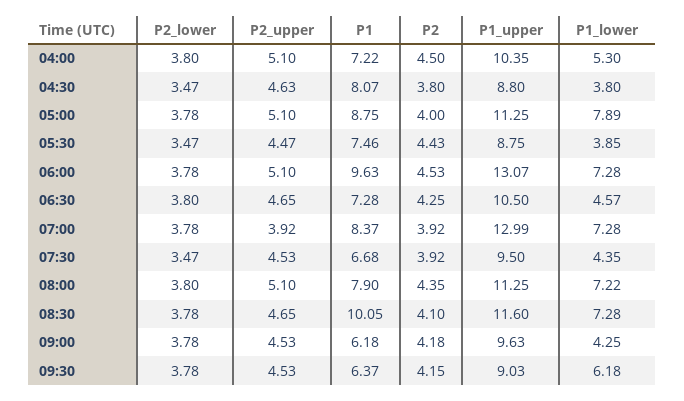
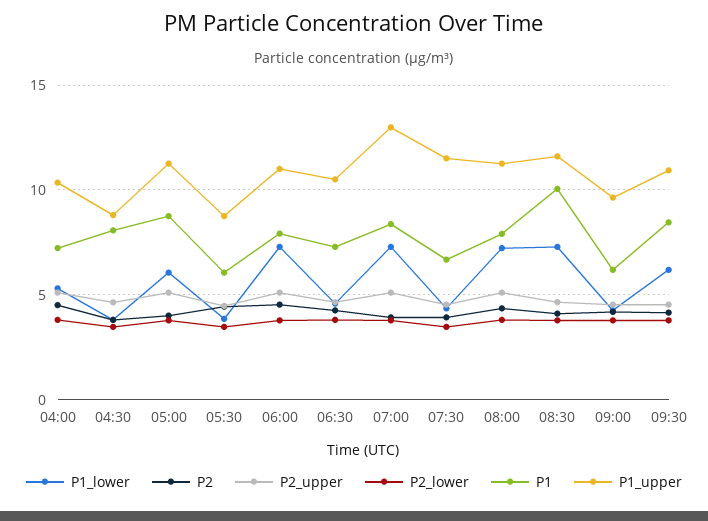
  {
    "P2_lower": {
      "04:00": 3.8,
      "04:30": 3.47,
      "05:00": 3.78,
      "05:30": 3.47,
      "06:00": 3.78,
      "06:30": 3.8,
      "07:00": 3.78,
      "07:30": 3.47,
      "08:00": 3.8,
      "08:30": 3.78,
      "09:00": 3.78,
      "09:30": 3.78
    },
    "P2_upper": {
      "04:00": 5.1,
      "04:30": 4.63,
      "05:00": 5.1,
      "05:30": 4.47,
      "06:00": 5.1,
      "06:30": 4.65,
-     "07:00": 3.92,
+     "07:00": 5,
      "07:30": 4.53,
      "08:00": 5.1,
      "08:30": 4.65,
      "09:00": 4.53,
      "09:30": 4.53
    },
    "P1": {
      "04:00": 7.22,
      "04:30": 8.07,
      "05:00": 8.75,
-     "05:30": 7.46,
+     "05:30": 6,
-     "06:00": 9.63,
+     "06:00": 8,
      "06:30": 7.28,
      "07:00": 8.37,
      "07:30": 6.68,
      "08:00": 7.9,
      "08:30": 10.05,
      "09:00": 6.18,
-     "09:30": 6.37
+     "09:30": 8.5
    },
    "P2": {
      "04:00": 4.5,
      "04:30": 3.8,
      "05:00": 4,
      "05:30": 4.43,
      "06:00": 4.53,
      "06:30": 4.25,
      "07:00": 3.92,
      "07:30": 3.92,
      "08:00": 4.35,
      "08:30": 4.1,
      "09:00": 4.18,
      "09:30": 4.15
    },
    "P1_upper": {
      "04:00": 10.35,
      "04:30": 8.8,
      "05:00": 11.25,
      "05:30": 8.75,
-     "06:00": 13.07,
+     "06:00": 11,
      "06:30": 10.5,
      "07:00": 12.99,
-     "07:30": 9.5,
+     "07:30": 11.5,
      "08:00": 11.25,
      "08:30": 11.6,
      "09:00": 9.63,
-     "09:30": 9.03
+     "09:30": 11
    },
    "P1_lower": {
      "04:00": 5.3,
      "04:30": 3.8,
-     "05:00": 7.89,
+     "05:00": 6,
      "05:30": 3.85,
      "06:00": 7.28,
      "06:30": 4.57,
      "07:00": 7.28,
      "07:30": 4.35,
      "08:00": 7.22,
      "08:30": 7.28,
      "09:00": 4.25,
      "09:30": 6.18
    }
  }

